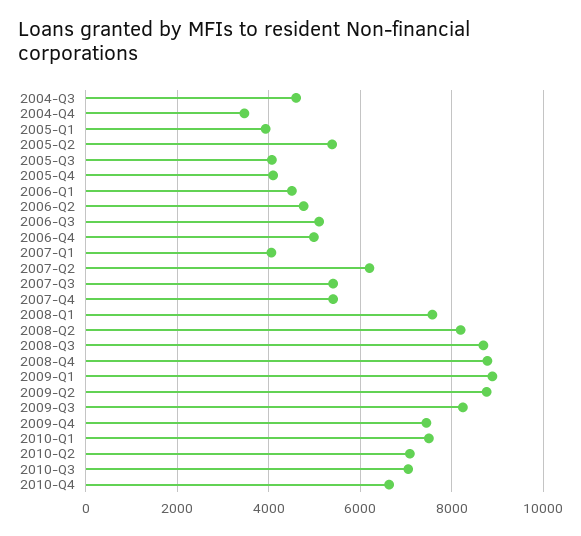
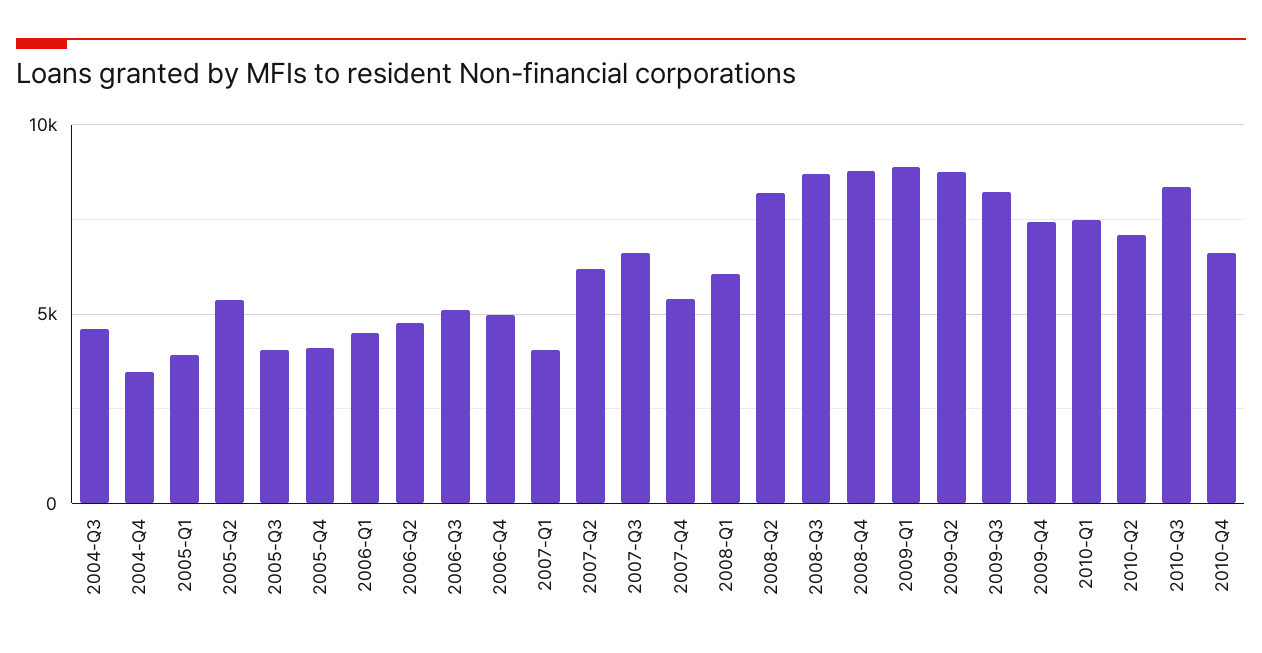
  {
    "2004-Q3": 4600,
    "2004-Q4": 3400,
    "2005-Q1": 4000,
    "2005-Q2": 5400,
    "2005-Q3": 4000,
    "2005-Q4": 4000,
    "2006-Q1": 4400,
    "2006-Q2": 4800,
    "2006-Q3": 5000,
    "2006-Q4": 5000,
    "2007-Q1": 4000,
    "2007-Q2": 6200,
-   "2007-Q3": 5400,
+   "2007-Q3": 6500,
    "2007-Q4": 5400,
-   "2008-Q1": 7600,
+   "2008-Q1": 6000,
    "2008-Q2": 8200,
    "2008-Q3": 8600,
    "2008-Q4": 8800,
    "2009-Q1": 8800,
    "2009-Q2": 8800,
    "2009-Q3": 8200,
    "2009-Q4": 7400,
    "2010-Q1": 7400,
    "2010-Q2": 7000,
-   "2010-Q3": 7000,
+   "2010-Q3": 8500,
    "2010-Q4": 6600
  }

